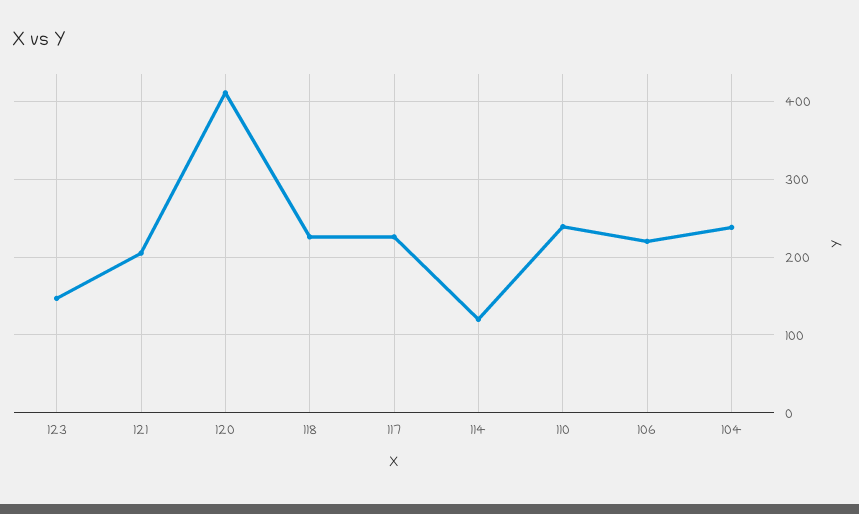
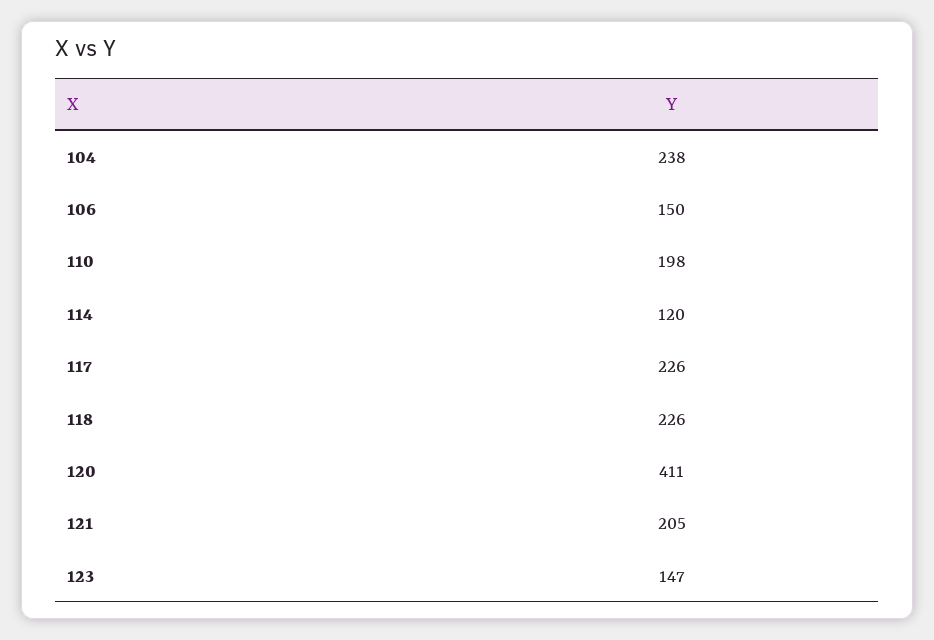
  {
    "123": 147,
    "121": 205,
    "120": 411,
    "118": 226,
    "117": 226,
    "114": 120,
-   "110": 240,
+   "110": 198,
-   "106": 220,
+   "106": 150,
    "104": 238
  }

